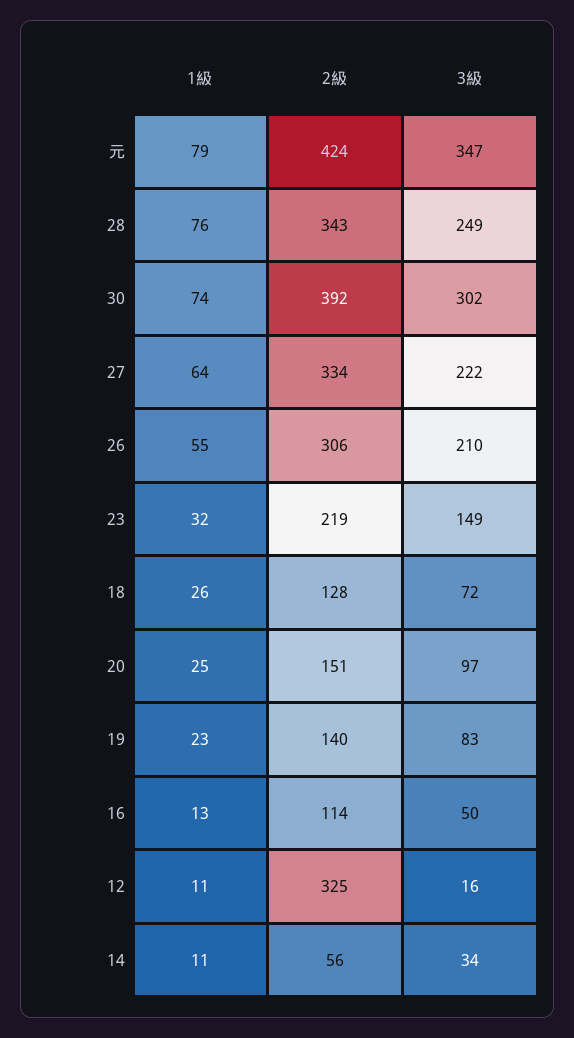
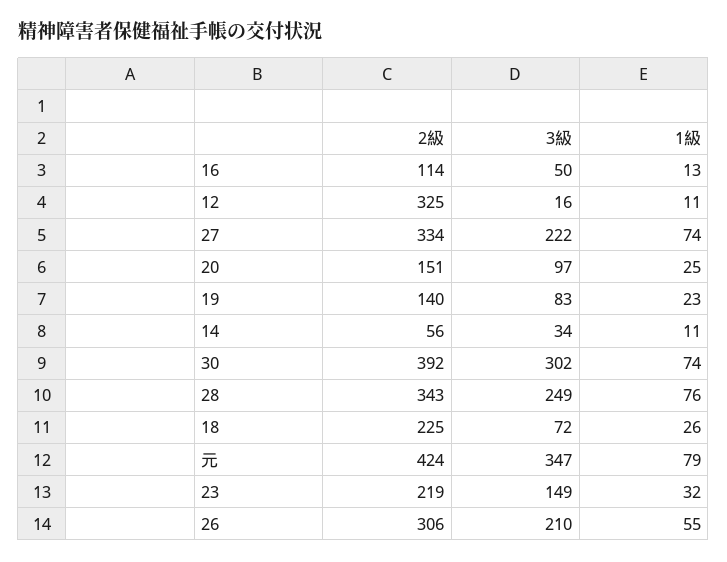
  {
    "1級": {
      "元": 79,
      "28": 76,
      "30": 74,
-     "27": 64,
+     "27": 74,
      "26": 55,
      "23": 32,
      "18": 26,
      "20": 25,
      "19": 23,
      "16": 13,
      "12": 11,
      "14": 11
    },
    "2級": {
      "元": 424,
      "28": 343,
      "30": 392,
      "27": 334,
      "26": 306,
      "23": 219,
-     "18": 128,
+     "18": 225,
      "20": 151,
      "19": 140,
      "16": 114,
      "12": 325,
      "14": 56
    },
    "3級": {
      "元": 347,
      "28": 249,
      "30": 302,
      "27": 222,
      "26": 210,
      "23": 149,
      "18": 72,
      "20": 97,
      "19": 83,
      "16": 50,
      "12": 16,
      "14": 34
    }
  }

